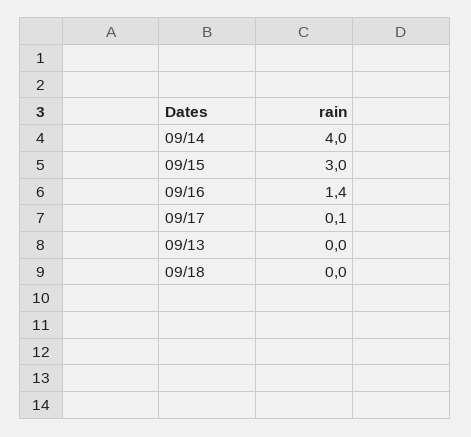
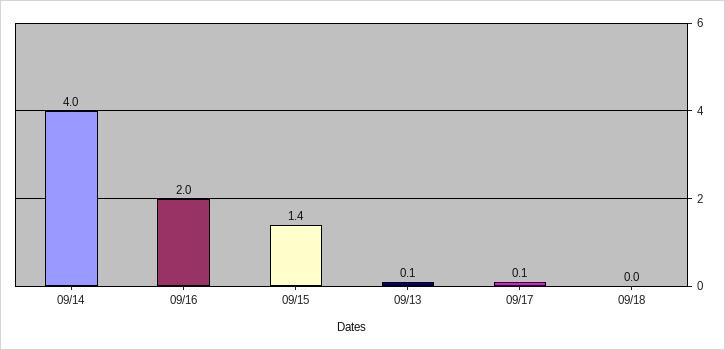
  {
    "09/14": 4,
-   "09/15": 3,
+   "09/15": 1.4,
-   "09/16": 1.4,
+   "09/16": 2,
    "09/17": 0.1,
-   "09/13": 0,
+   "09/13": 0.1,
    "09/18": 0
  }

